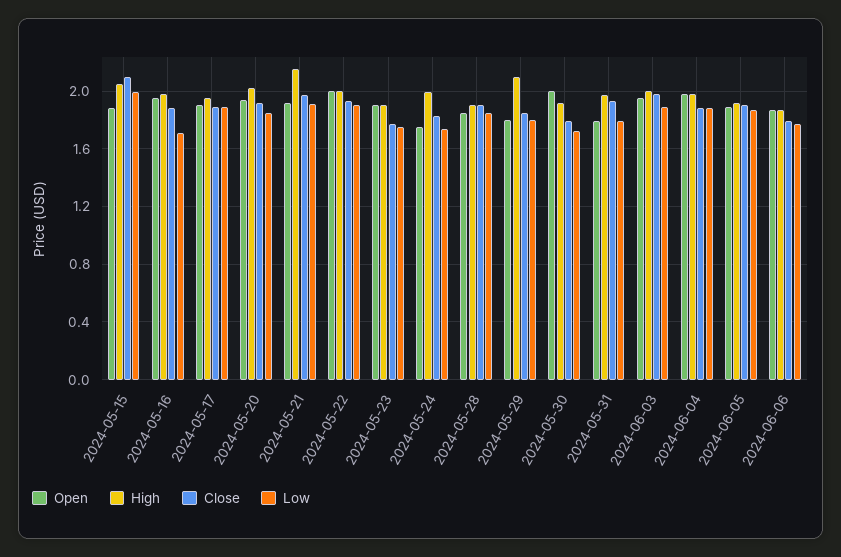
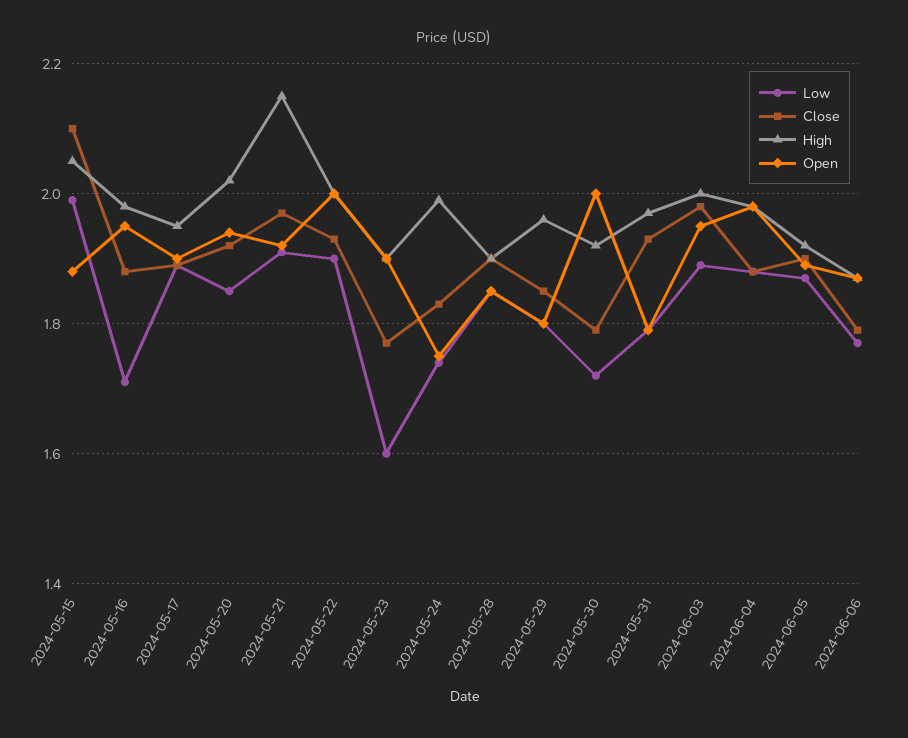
  {
    "Open": {
      "2024-05-15": 1.9,
      "2024-05-16": 1.95,
      "2024-05-17": 1.9,
      "2024-05-20": 1.95,
      "2024-05-21": 1.9,
      "2024-05-22": 2,
      "2024-05-23": 1.9,
      "2024-05-24": 1.75,
      "2024-05-28": 1.85,
      "2024-05-29": 1.8,
      "2024-05-30": 2,
      "2024-05-31": 1.8,
      "2024-06-03": 1.95,
      "2024-06-04": 2,
      "2024-06-05": 1.9,
      "2024-06-06": 1.85
    },
    "High": {
      "2024-05-15": 2.05,
      "2024-05-16": 2,
      "2024-05-17": 1.95,
      "2024-05-20": 2,
      "2024-05-21": 2.15,
      "2024-05-22": 2,
      "2024-05-23": 1.9,
      "2024-05-24": 2,
      "2024-05-28": 1.9,
-     "2024-05-29": 2.1,
+     "2024-05-29": 1.95,
      "2024-05-30": 1.9,
      "2024-05-31": 1.95,
      "2024-06-03": 2,
      "2024-06-04": 2,
      "2024-06-05": 1.9,
      "2024-06-06": 1.85
    },
    "Close": {
      "2024-05-15": 2.1,
      "2024-05-16": 1.9,
      "2024-05-17": 1.9,
      "2024-05-20": 1.9,
      "2024-05-21": 1.95,
      "2024-05-22": 1.95,
      "2024-05-23": 1.75,
      "2024-05-24": 1.85,
      "2024-05-28": 1.9,
      "2024-05-29": 1.85,
      "2024-05-30": 1.8,
      "2024-05-31": 1.95,
      "2024-06-03": 2,
      "2024-06-04": 1.9,
      "2024-06-05": 1.9,
      "2024-06-06": 1.8
    },
    "Low": {
      "2024-05-15": 2,
      "2024-05-16": 1.7,
      "2024-05-17": 1.9,
      "2024-05-20": 1.85,
      "2024-05-21": 1.9,
      "2024-05-22": 1.9,
-     "2024-05-23": 1.75,
+     "2024-05-23": 1.6,
      "2024-05-24": 1.75,
      "2024-05-28": 1.85,
      "2024-05-29": 1.8,
      "2024-05-30": 1.7,
      "2024-05-31": 1.8,
      "2024-06-03": 1.9,
      "2024-06-04": 1.9,
      "2024-06-05": 1.85,
      "2024-06-06": 1.75
    }
  }

